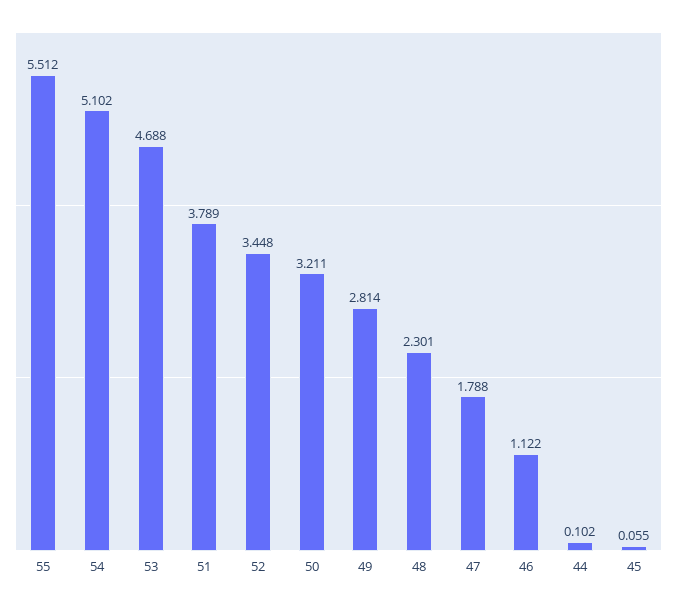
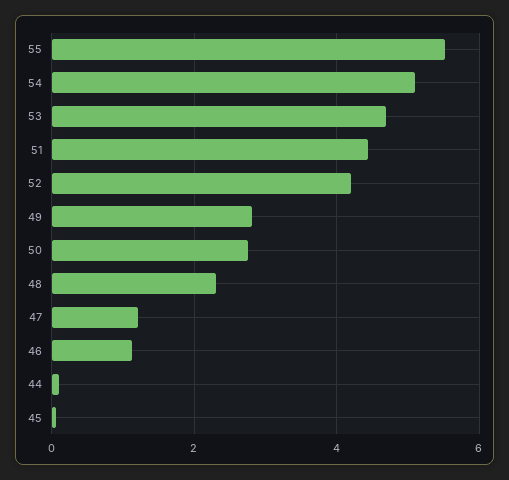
  {
    "55": 5.512,
    "54": 5.102,
    "53": 4.688,
-   "51": 3.789,
+   "51": 4.4,
-   "52": 3.448,
+   "52": 4.2,
-   "50": 3.211,
+   "50": 2.8,
    "49": 2.814,
    "48": 2.301,
-   "47": 1.788,
+   "47": 1.2,
    "46": 1.122,
    "44": 0.102,
    "45": 0.055
  }

